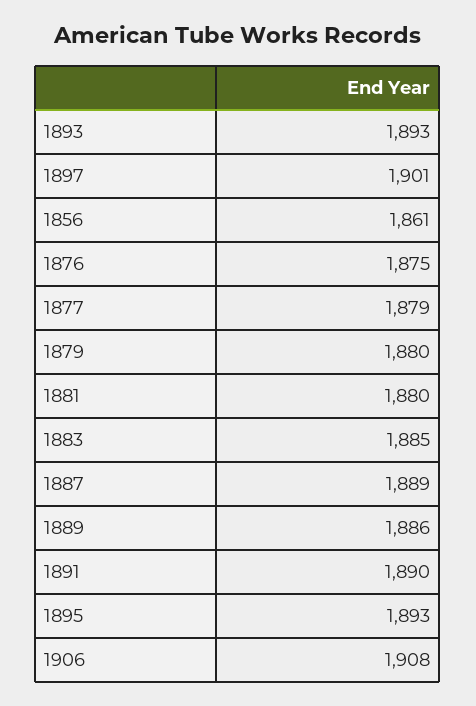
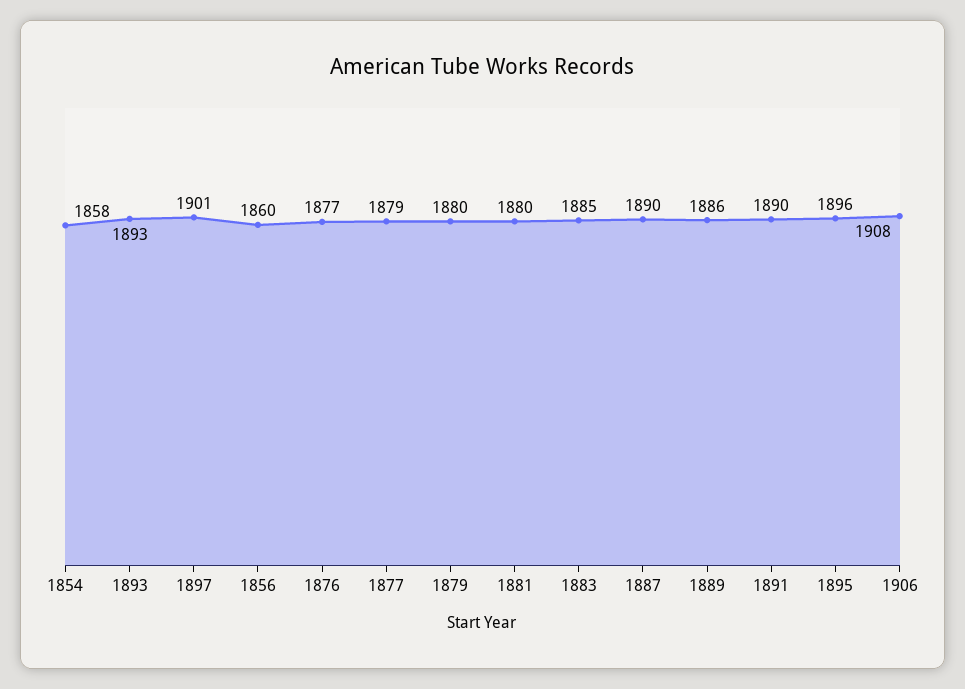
  {
    "1893": 1893,
    "1897": 1901,
-   "1856": 1861,
+   "1856": 1860,
-   "1876": 1875,
+   "1876": 1877,
    "1877": 1879,
    "1879": 1880,
    "1881": 1880,
    "1883": 1885,
-   "1887": 1889,
+   "1887": 1890,
    "1889": 1886,
    "1891": 1890,
-   "1895": 1893,
+   "1895": 1896,
-   "1906": 1908
+   "1906": 1908,
+   "1854": 1858
  }

